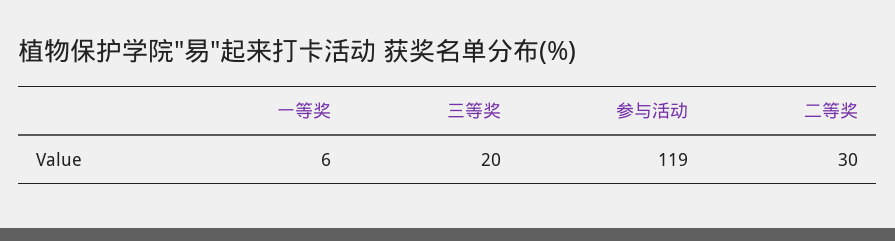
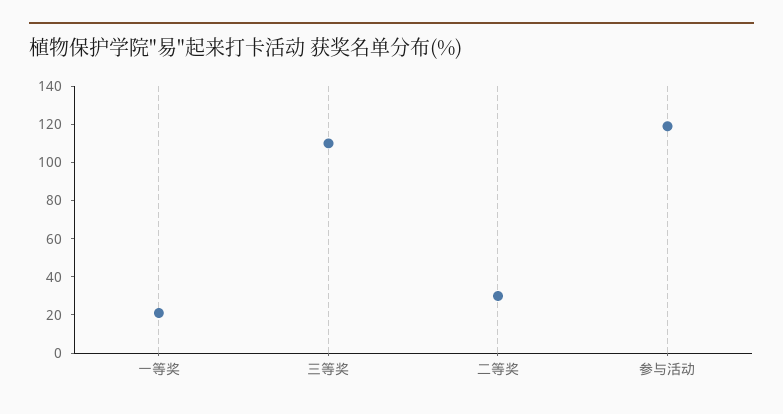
  {
-   "一等奖": 6,
+   "一等奖": 20,
-   "三等奖": 20,
+   "三等奖": 110,
    "参与活动": 119,
    "二等奖": 30
  }

